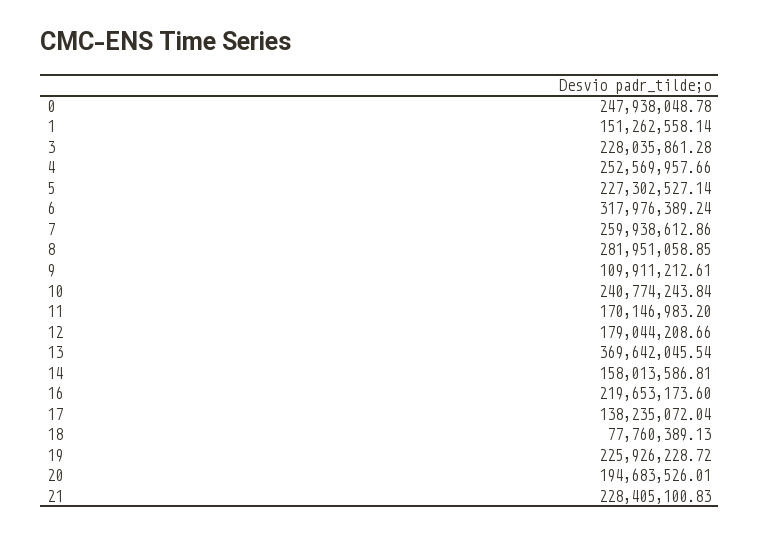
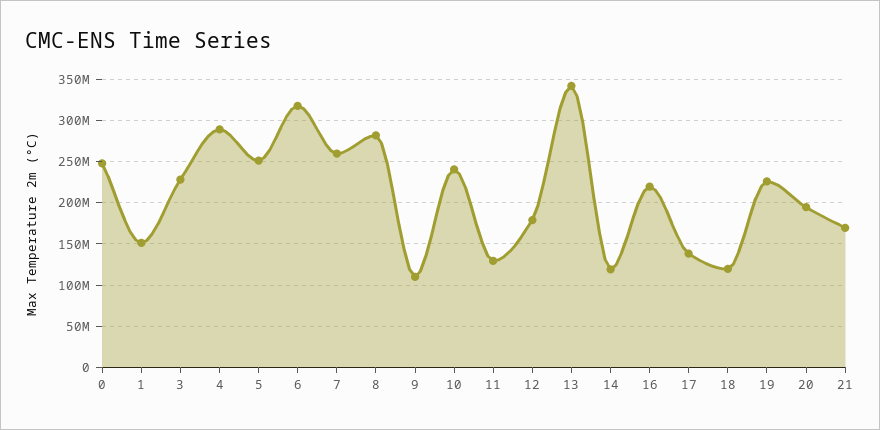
  {
    "0": 247938048.78,
    "1": 151262558.14,
    "3": 228035861.28,
-   "4": 252569957.66,
+   "4": 290000000,
-   "5": 227302527.14,
+   "5": 250000000,
    "6": 317976389.24,
    "7": 259938612.86,
    "8": 281951058.85,
    "9": 109911212.61,
    "10": 240774243.84,
-   "11": 170146983.2,
+   "11": 130000000,
    "12": 179044208.66,
-   "13": 369642045.54,
+   "13": 340000000,
-   "14": 158013586.81,
+   "14": 120000000,
    "16": 219653173.6,
    "17": 138235072.04,
-   "18": 77760389.13,
+   "18": 120000000,
    "19": 225926228.72,
    "20": 194683526.01,
-   "21": 228405100.83
+   "21": 170000000
  }

